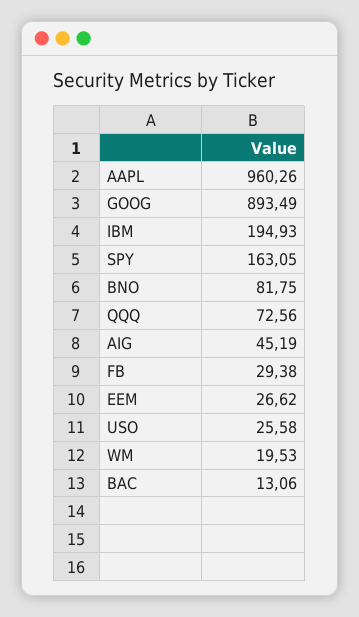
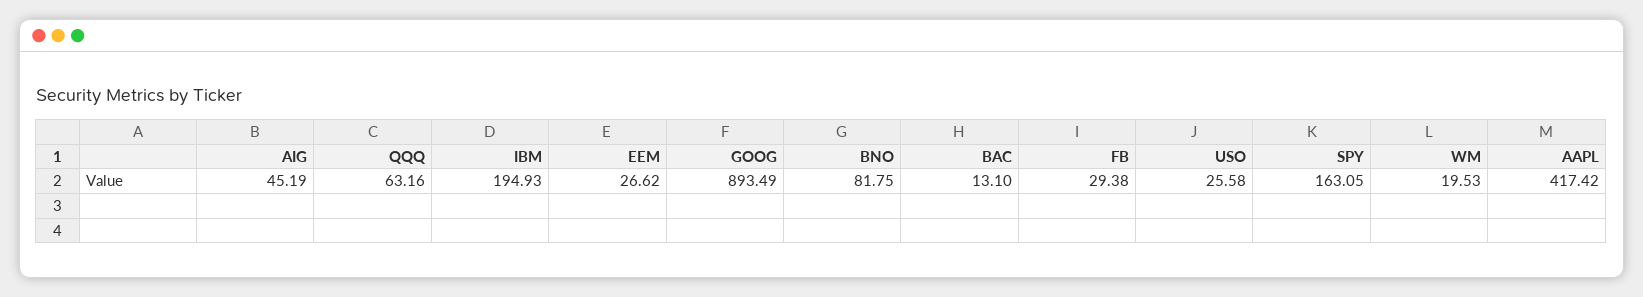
  {
-   "AAPL": 960.26,
+   "AAPL": 417.42,
    "GOOG": 893.49,
    "IBM": 194.93,
    "SPY": 163.05,
    "BNO": 81.75,
-   "QQQ": 72.56,
+   "QQQ": 63.16,
    "AIG": 45.19,
    "FB": 29.38,
    "EEM": 26.62,
    "USO": 25.58,
    "WM": 19.53,
-   "BAC": 13.06
+   "BAC": 13.1
  }

